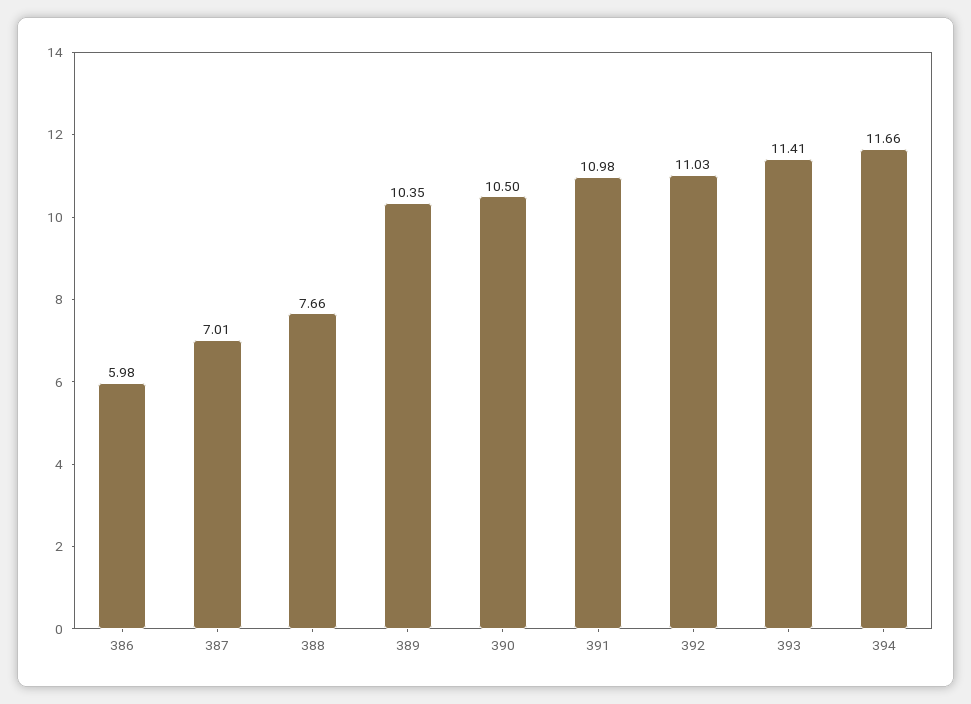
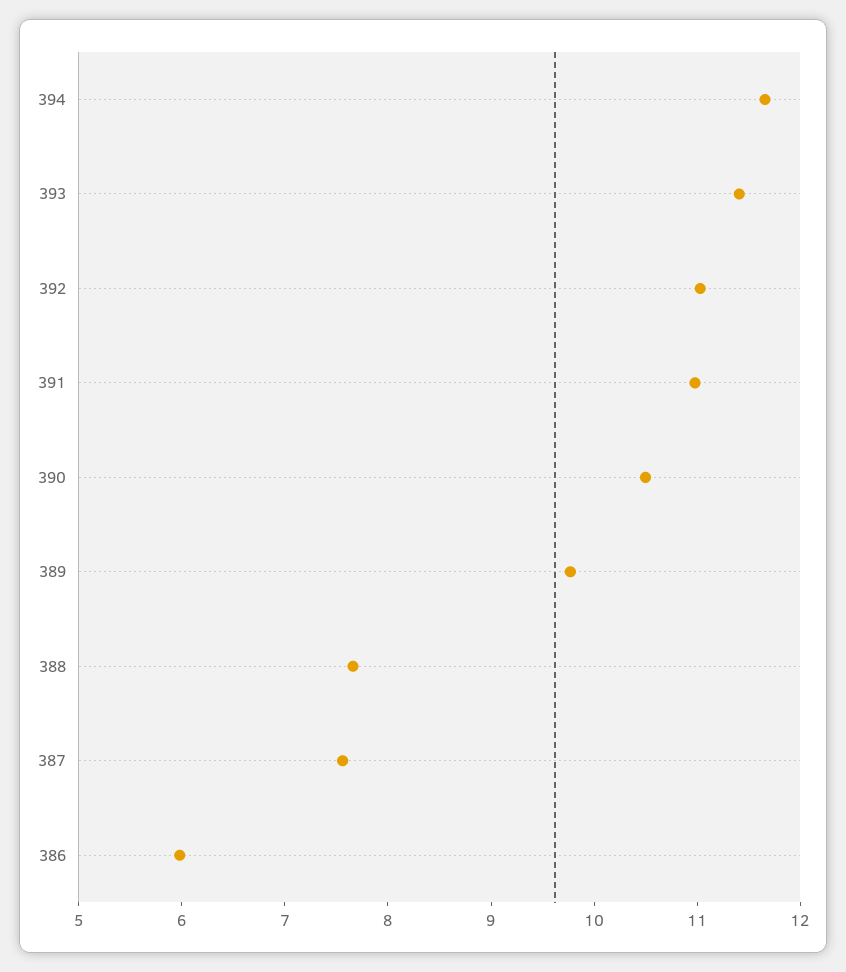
  {
    "386": 5.98,
-   "387": 7.01,
+   "387": 7.6,
    "388": 7.66,
-   "389": 10.35,
+   "389": 9.8,
    "390": 10.5,
    "391": 10.98,
    "392": 11.03,
    "393": 11.41,
    "394": 11.66
  }

